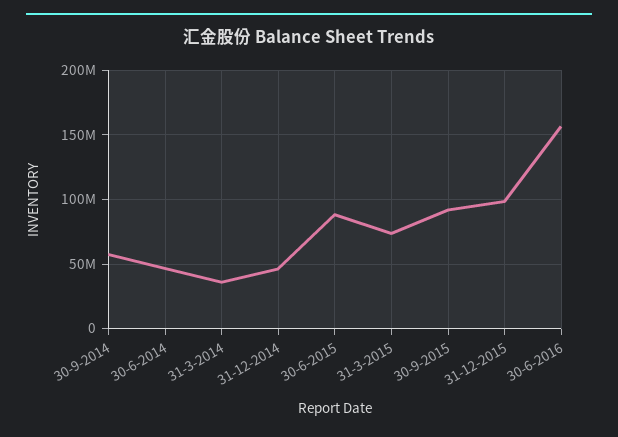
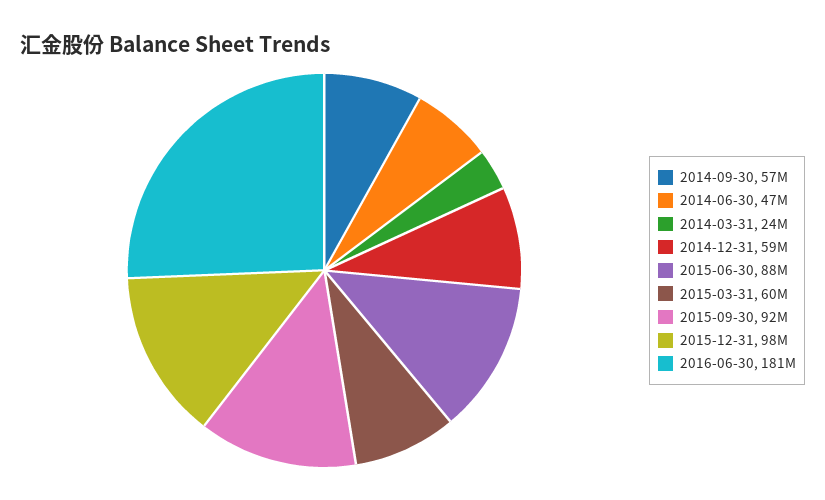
  {
    "30-9-2014": 57000000,
    "30-6-2014": 47000000,
-   "31-3-2014": 35000000,
+   "31-3-2014": 24000000,
-   "31-12-2014": 45000000,
+   "31-12-2014": 59000000,
    "30-6-2015": 88000000,
-   "31-3-2015": 75000000,
+   "31-3-2015": 60000000,
    "30-9-2015": 92000000,
    "31-12-2015": 98000000,
-   "30-6-2016": 155000000
+   "30-6-2016": 181000000
  }

